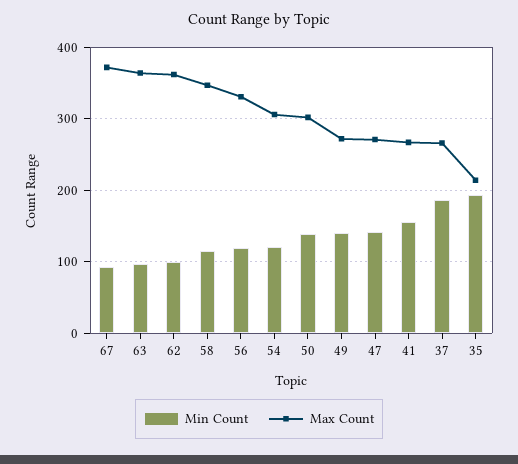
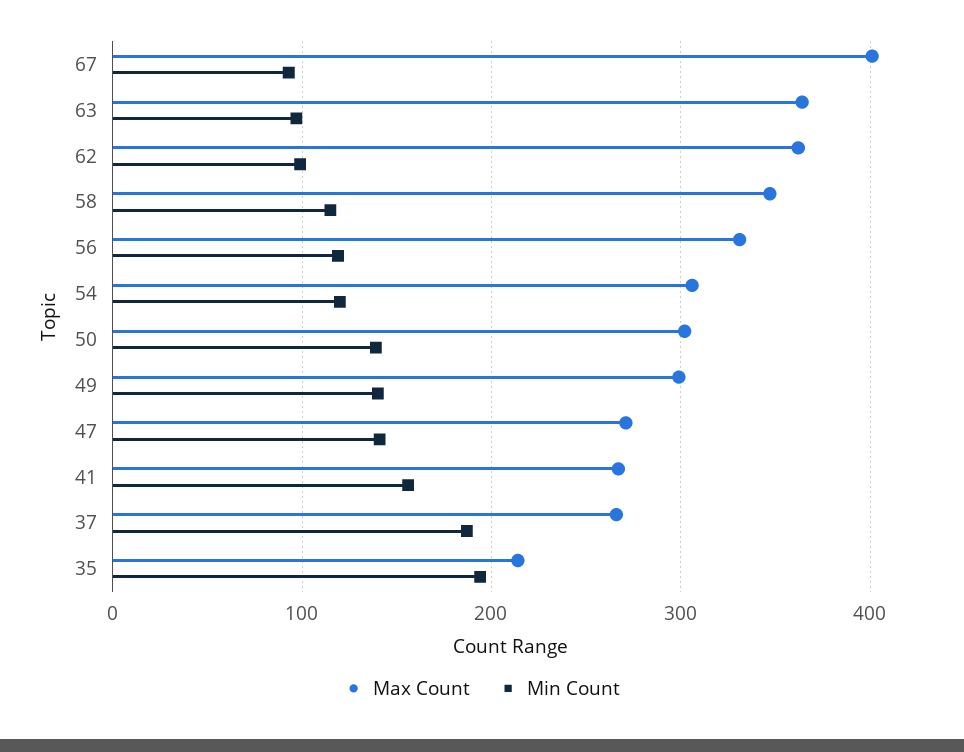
  {
    "Min Count": {
      "67": 90,
      "63": 100,
      "62": 100,
      "58": 120,
      "56": 120,
      "54": 120,
      "50": 140,
      "49": 140,
      "47": 140,
      "41": 160,
      "37": 190,
      "35": 190
    },
    "Max Count": {
-     "67": 370,
+     "67": 400,
      "63": 360,
      "62": 360,
      "58": 350,
      "56": 330,
      "54": 310,
      "50": 300,
-     "49": 270,
+     "49": 300,
      "47": 270,
      "41": 270,
      "37": 270,
      "35": 210
    }
  }

